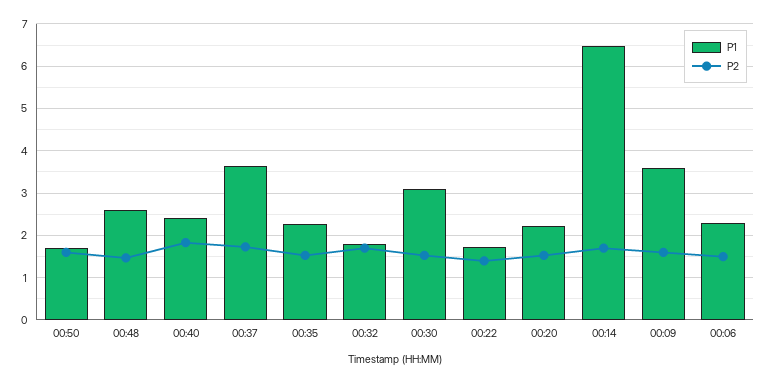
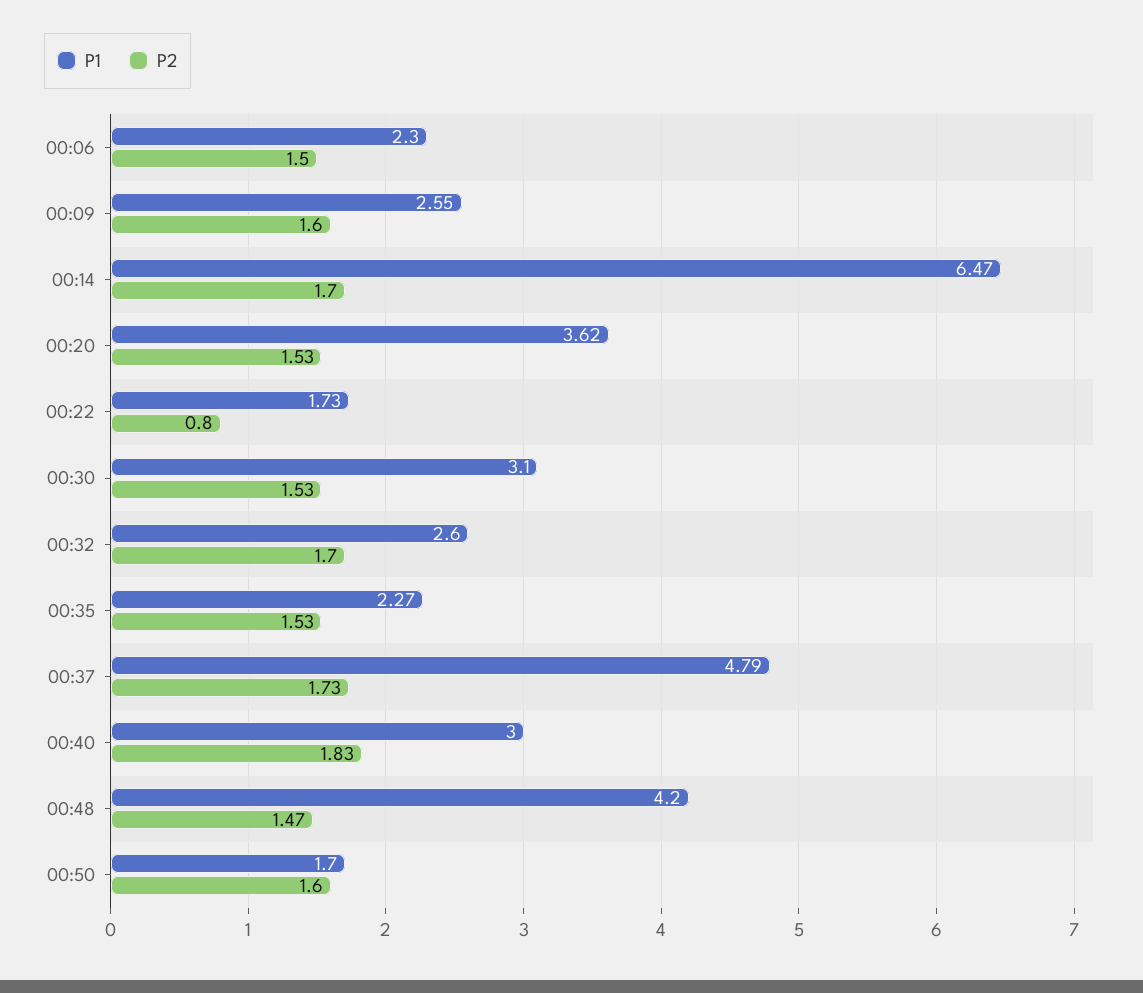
  {
    "P1": {
      "00:50": 1.7,
-     "00:48": 2.6,
+     "00:48": 4.2,
-     "00:40": 2.4,
+     "00:40": 3,
-     "00:37": 3.6,
+     "00:37": 4.79,
      "00:35": 2.27,
-     "00:32": 1.8,
+     "00:32": 2.6,
      "00:30": 3.1,
      "00:22": 1.73,
-     "00:20": 2.2,
+     "00:20": 3.62,
      "00:14": 6.47,
-     "00:09": 3.6,
+     "00:09": 2.55,
      "00:06": 2.3
    },
    "P2": {
      "00:50": 1.6,
      "00:48": 1.47,
      "00:40": 1.83,
      "00:37": 1.73,
      "00:35": 1.53,
      "00:32": 1.7,
      "00:30": 1.53,
-     "00:22": 1.4,
+     "00:22": 0.8,
      "00:20": 1.53,
      "00:14": 1.7,
      "00:09": 1.6,
      "00:06": 1.5
    }
  }

